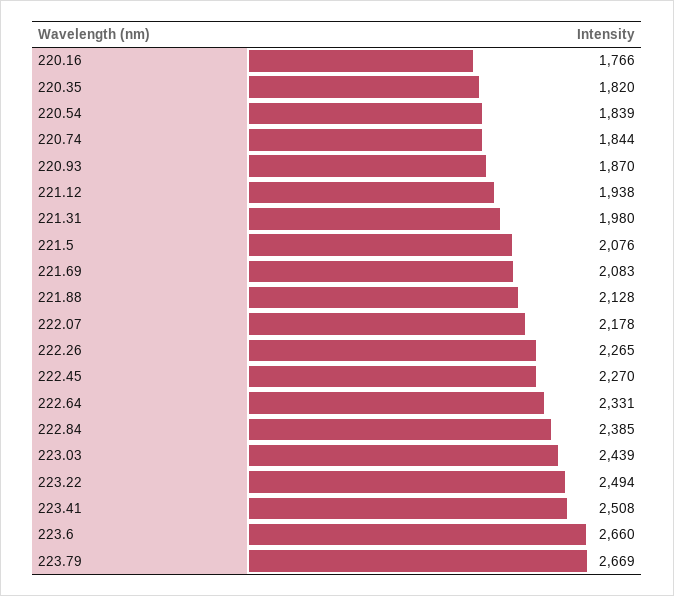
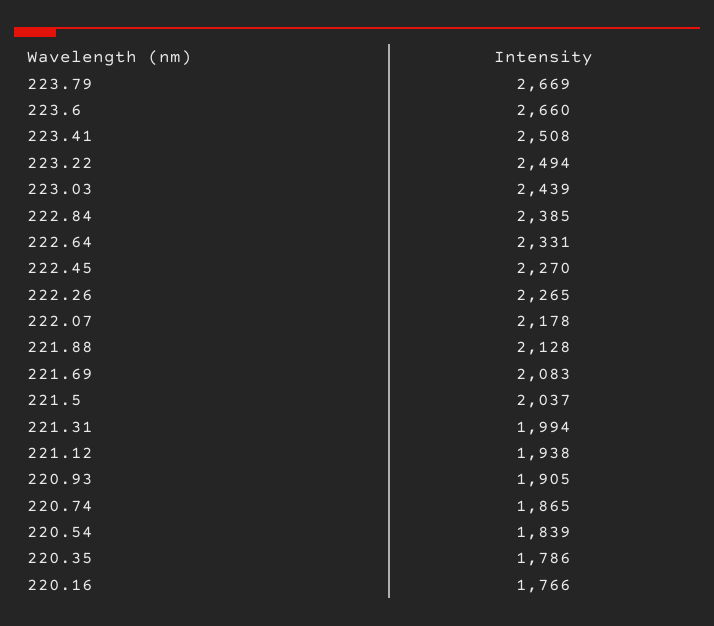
  {
    "220.16": 1766,
-   "220.35": 1820,
+   "220.35": 1786,
    "220.54": 1839,
-   "220.74": 1844,
+   "220.74": 1865,
-   "220.93": 1870,
+   "220.93": 1905,
    "221.12": 1938,
-   "221.31": 1980,
+   "221.31": 1994,
-   "221.5": 2076,
+   "221.5": 2037,
    "221.69": 2083,
    "221.88": 2128,
    "222.07": 2178,
    "222.26": 2265,
    "222.45": 2270,
    "222.64": 2331,
    "222.84": 2385,
    "223.03": 2439,
    "223.22": 2494,
    "223.41": 2508,
    "223.6": 2660,
    "223.79": 2669
  }

